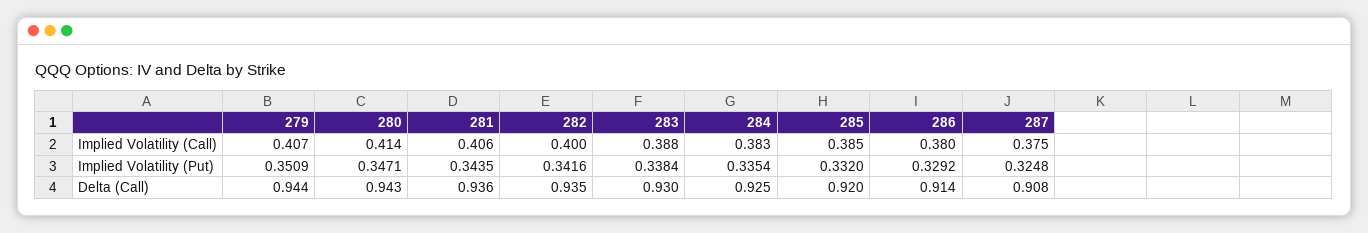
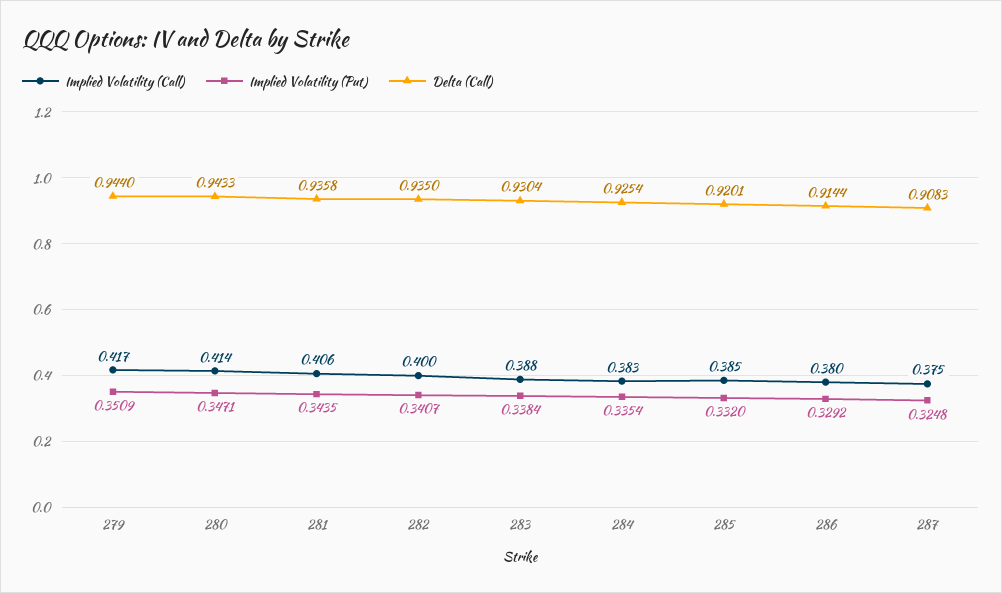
  {
    "Implied Volatility (Call)": {
-     "279": 0.407,
+     "279": 0.417,
      "280": 0.414,
      "281": 0.406,
      "282": 0.4,
      "283": 0.388,
      "284": 0.383,
      "285": 0.385,
      "286": 0.38,
      "287": 0.375
    },
    "Implied Volatility (Put)": {
      "279": 0.3509,
      "280": 0.3471,
      "281": 0.3435,
-     "282": 0.3416,
+     "282": 0.3407,
      "283": 0.3384,
      "284": 0.3354,
      "285": 0.332,
      "286": 0.3292,
      "287": 0.3248
    },
    "Delta (Call)": {
      "279": 0.944,
      "280": 0.9433,
      "281": 0.9358,
      "282": 0.935,
      "283": 0.9304,
      "284": 0.9254,
      "285": 0.9201,
      "286": 0.9144,
      "287": 0.9083
    }
  }

